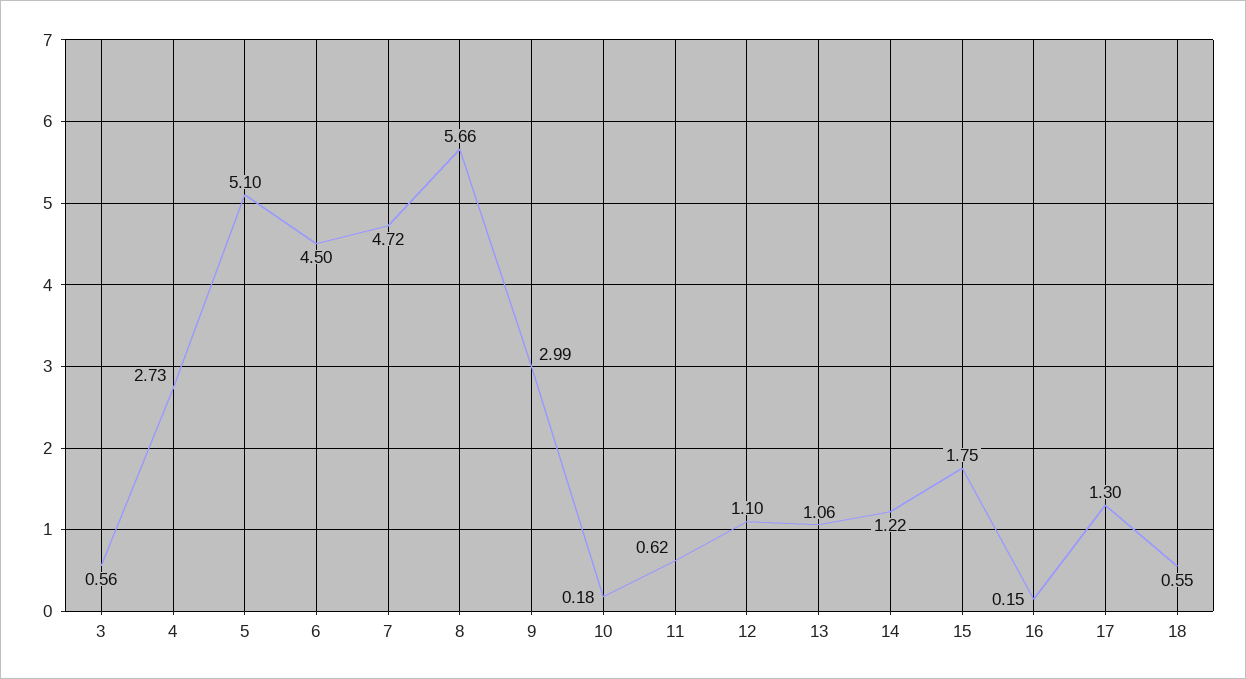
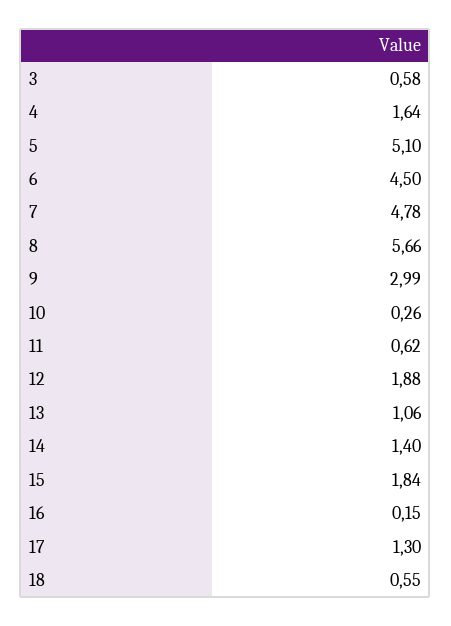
  {
-   "3": 0.56,
+   "3": 0.58,
-   "4": 2.73,
+   "4": 1.64,
    "5": 5.1,
    "6": 4.5,
-   "7": 4.72,
+   "7": 4.78,
    "8": 5.66,
    "9": 2.99,
-   "10": 0.18,
+   "10": 0.26,
    "11": 0.62,
-   "12": 1.1,
+   "12": 1.88,
    "13": 1.06,
-   "14": 1.22,
+   "14": 1.4,
-   "15": 1.75,
+   "15": 1.84,
    "16": 0.15,
    "17": 1.3,
    "18": 0.55
  }

